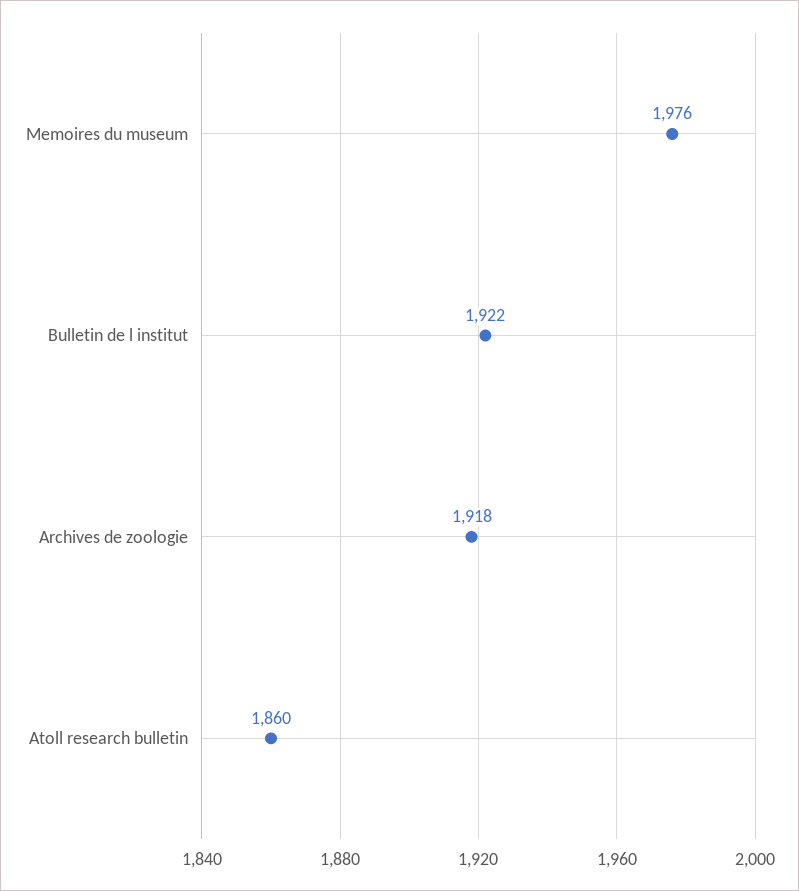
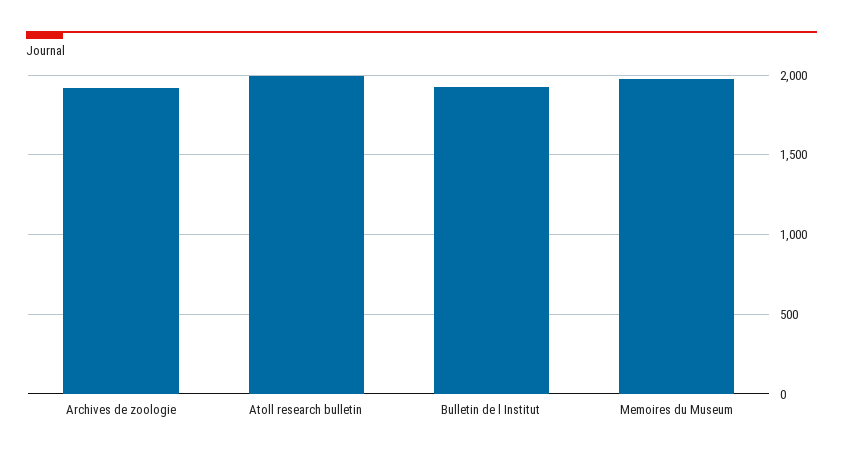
  {
    "Memoires du museum": 1976,
    "Bulletin de l institut": 1922,
    "Archives de zoologie": 1918,
-   "Atoll research bulletin": 1860
+   "Atoll research bulletin": 2000
  }

